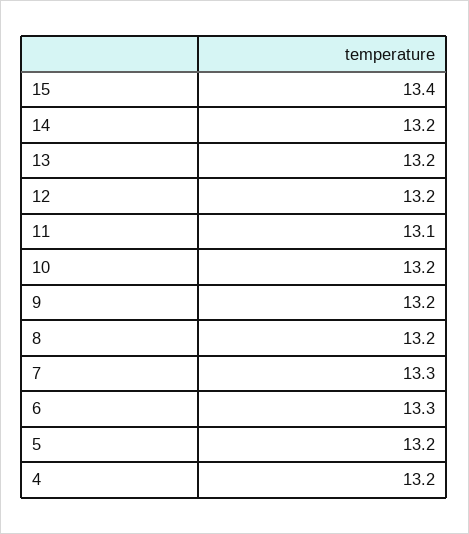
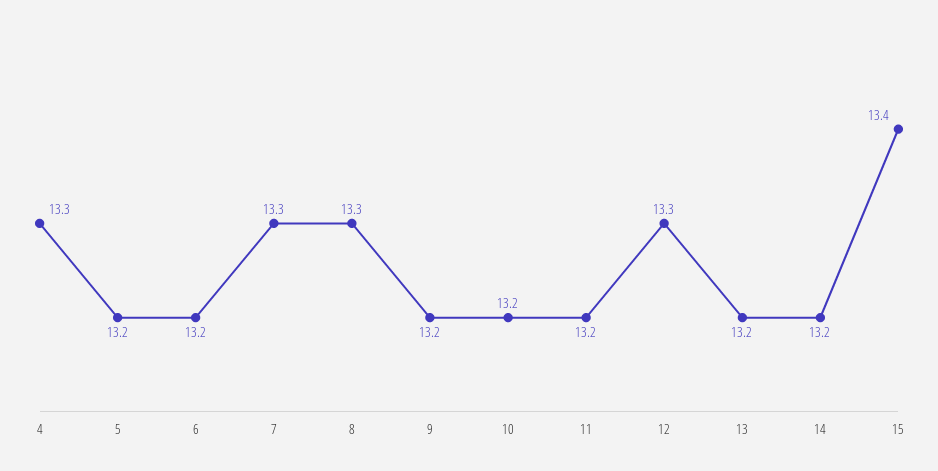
  {
    "15": 13.4,
    "14": 13.2,
    "13": 13.2,
-   "12": 13.2,
+   "12": 13.3,
-   "11": 13.1,
+   "11": 13.2,
    "10": 13.2,
    "9": 13.2,
-   "8": 13.2,
+   "8": 13.3,
    "7": 13.3,
-   "6": 13.3,
+   "6": 13.2,
    "5": 13.2,
-   "4": 13.2
+   "4": 13.3
  }

